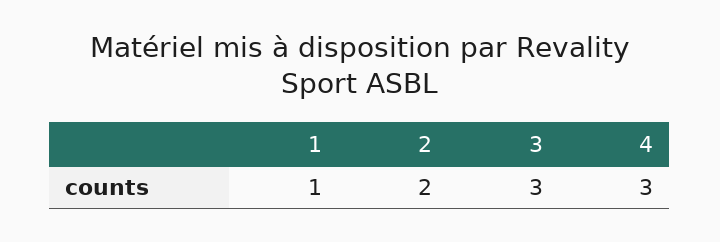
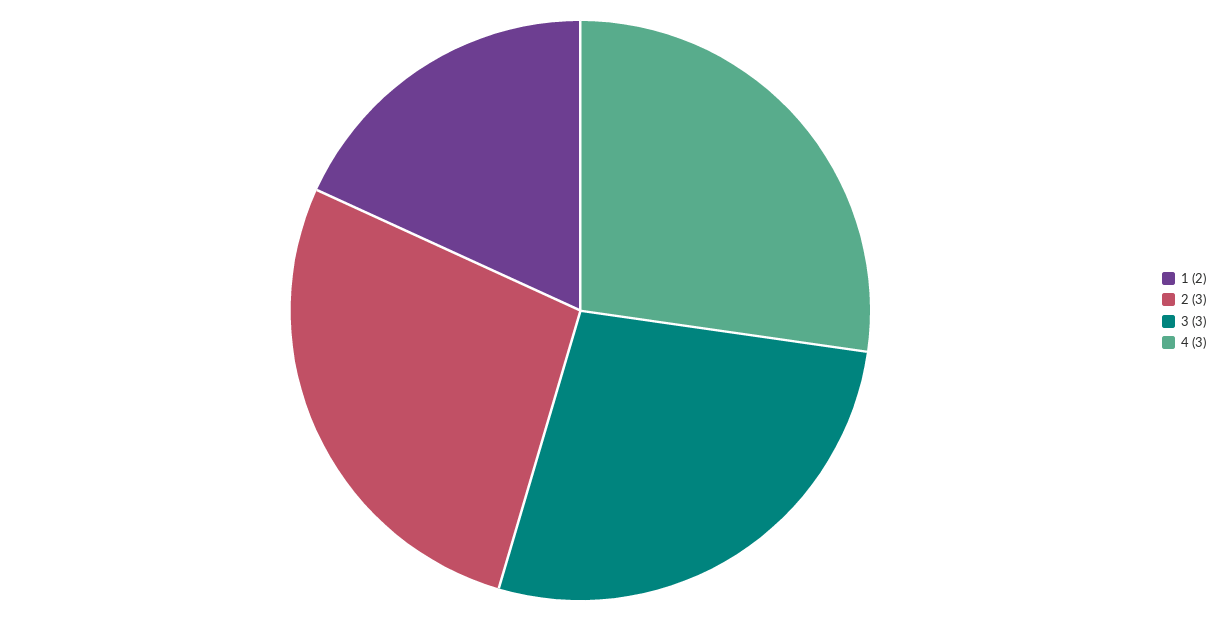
  {
-   "1": 1,
+   "1": 2,
-   "2": 2,
+   "2": 3,
    "3": 3,
    "4": 3
  }

